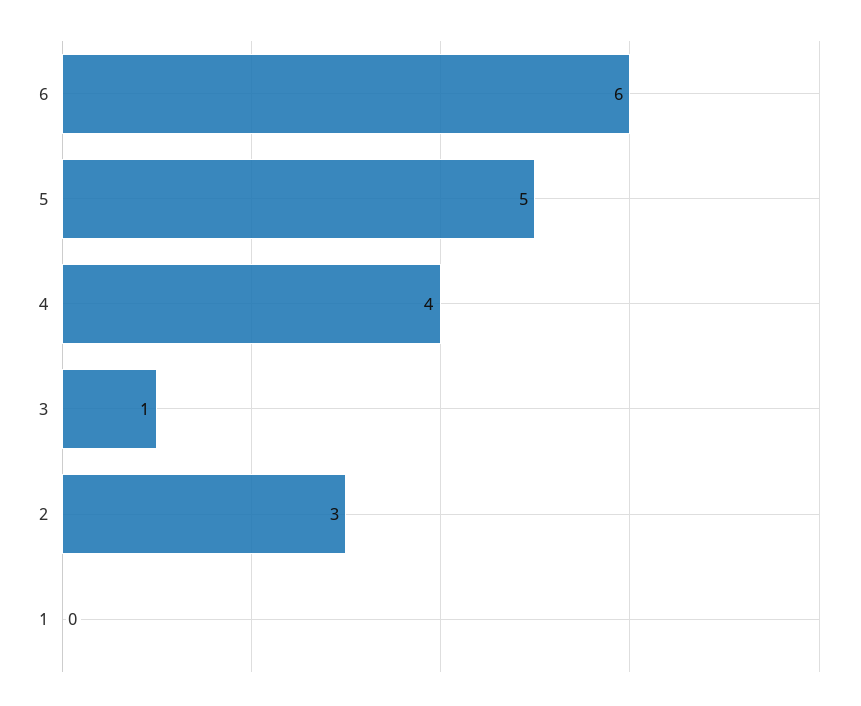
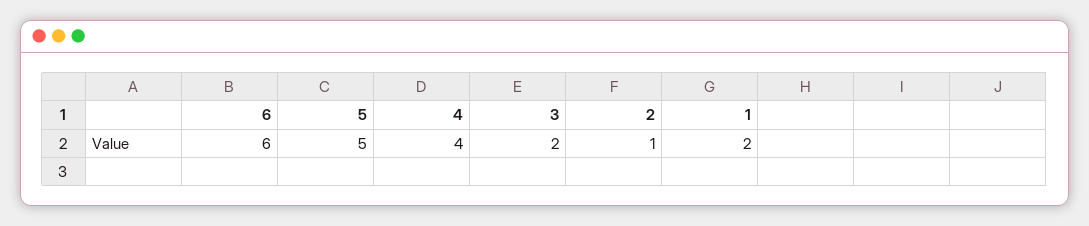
  {
    "6": 6,
    "5": 5,
    "4": 4,
-   "3": 1,
+   "3": 2,
-   "2": 3,
+   "2": 1,
-   "1": 0
+   "1": 2
  }

